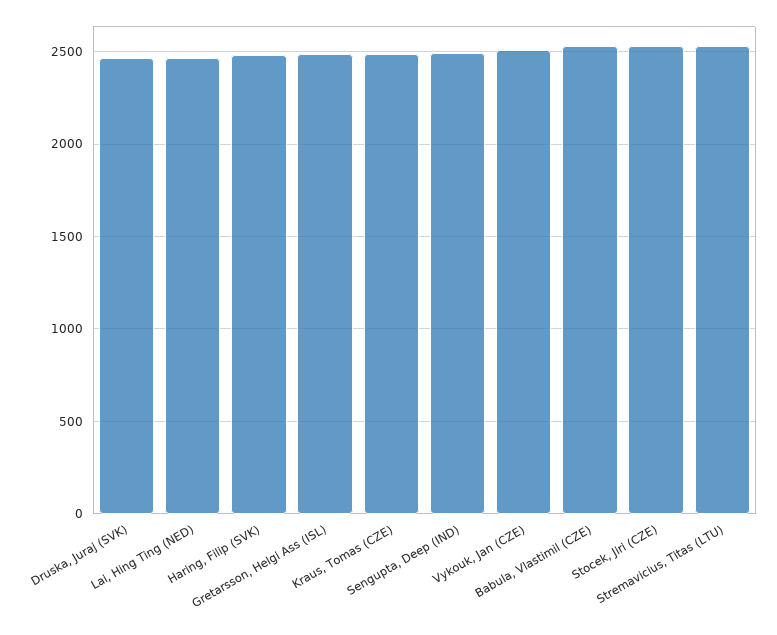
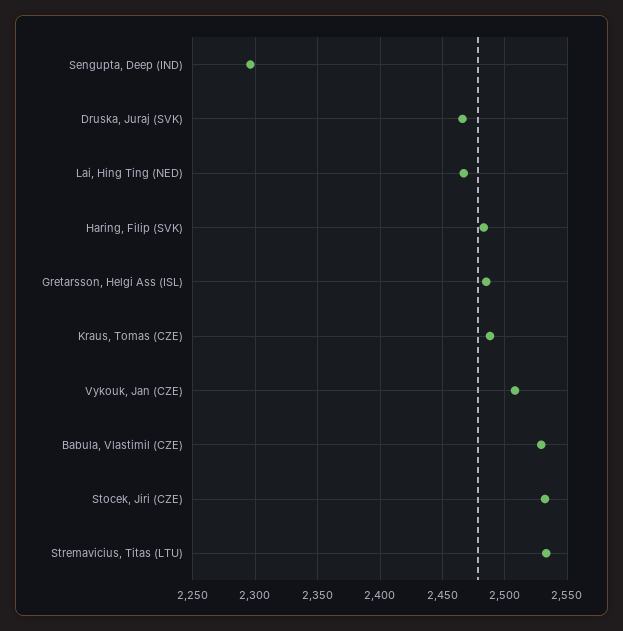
  {
    "Druska, Juraj (SVK)": 2465,
    "Lai, Hing Ting (NED)": 2465,
    "Haring, Filip (SVK)": 2485,
    "Gretarsson, Helgi Ass (ISL)": 2485,
    "Kraus, Tomas (CZE)": 2490,
-   "Sengupta, Deep (IND)": 2500,
+   "Sengupta, Deep (IND)": 2295,
    "Vykouk, Jan (CZE)": 2510,
    "Babula, Vlastimil (CZE)": 2530,
    "Stocek, Jiri (CZE)": 2530,
    "Stremavicius, Titas (LTU)": 2535
  }

